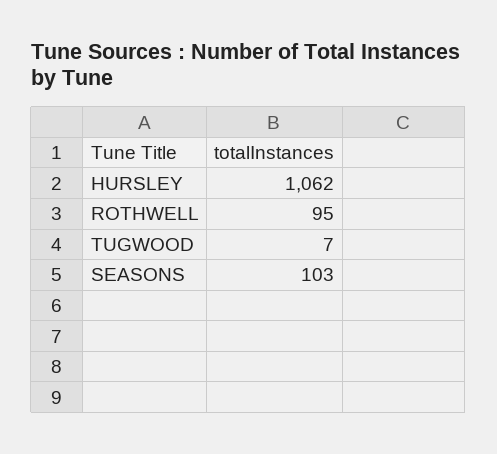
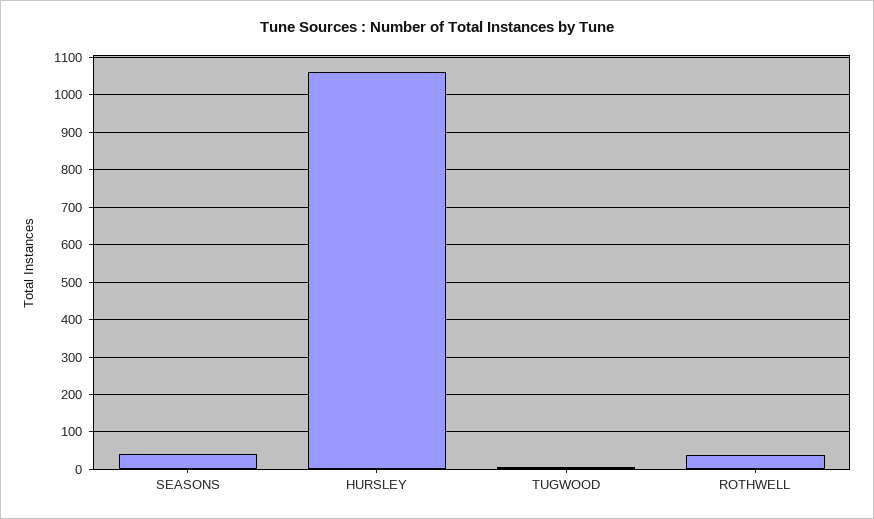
  {
    "HURSLEY": 1062,
-   "ROTHWELL": 95,
+   "ROTHWELL": 40,
    "TUGWOOD": 7,
-   "SEASONS": 103
+   "SEASONS": 40
  }

